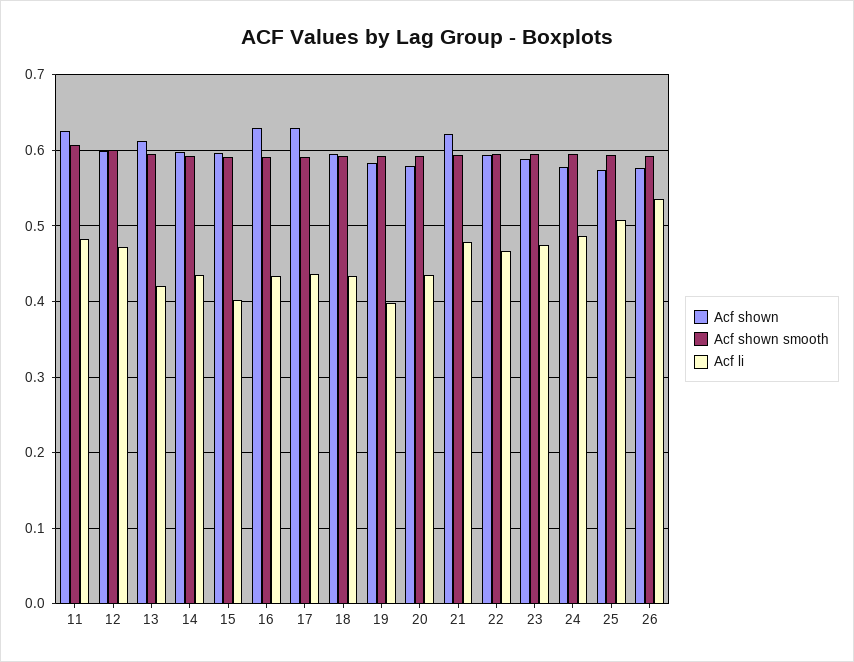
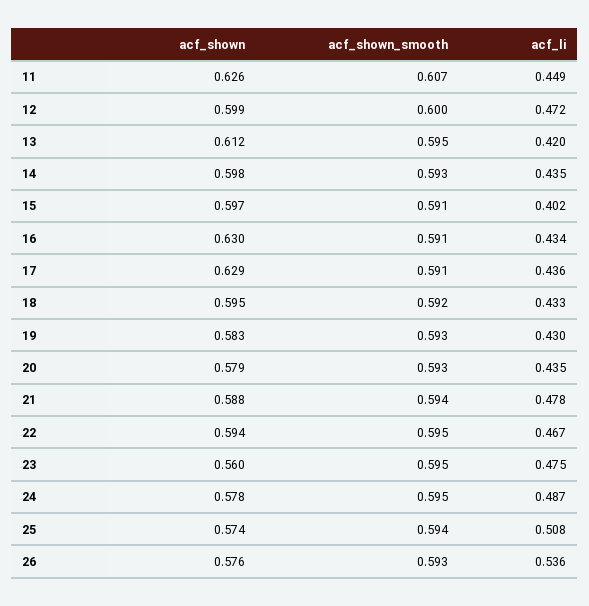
  {
    "Acf shown": {
      "11": 0.626,
      "12": 0.599,
      "13": 0.612,
      "14": 0.598,
      "15": 0.597,
      "16": 0.63,
      "17": 0.629,
      "18": 0.595,
      "19": 0.583,
      "20": 0.579,
-     "21": 0.62,
+     "21": 0.588,
      "22": 0.594,
-     "23": 0.59,
+     "23": 0.56,
      "24": 0.578,
      "25": 0.574,
      "26": 0.576
    },
    "Acf shown smooth": {
      "11": 0.607,
      "12": 0.6,
      "13": 0.595,
      "14": 0.593,
      "15": 0.591,
      "16": 0.591,
      "17": 0.591,
      "18": 0.592,
      "19": 0.593,
      "20": 0.593,
      "21": 0.594,
      "22": 0.595,
      "23": 0.595,
      "24": 0.595,
      "25": 0.594,
      "26": 0.593
    },
    "Acf li": {
-     "11": 0.48,
+     "11": 0.449,
      "12": 0.472,
      "13": 0.42,
      "14": 0.435,
      "15": 0.402,
      "16": 0.434,
      "17": 0.436,
      "18": 0.433,
-     "19": 0.4,
+     "19": 0.43,
      "20": 0.435,
      "21": 0.478,
      "22": 0.467,
      "23": 0.475,
      "24": 0.487,
      "25": 0.508,
      "26": 0.536
    }
  }

